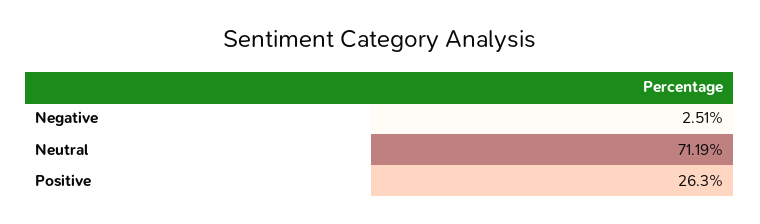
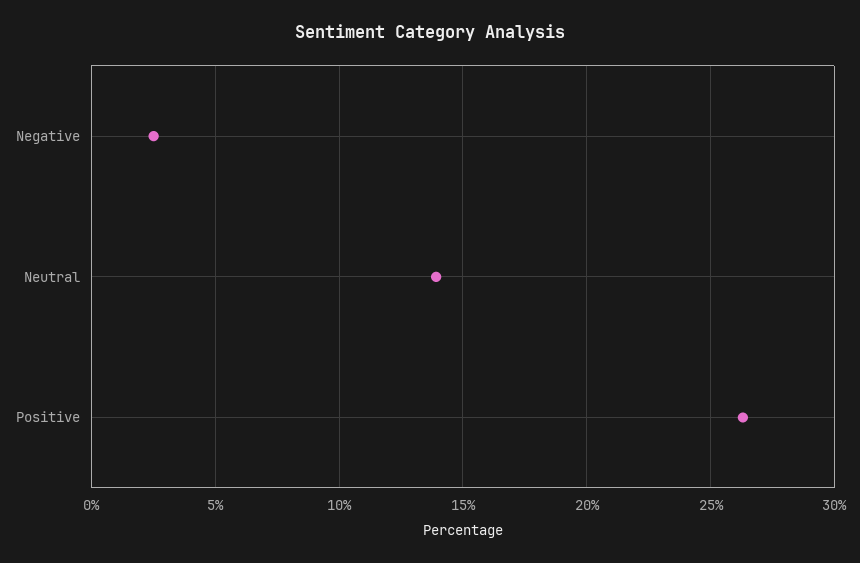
  {
    "Negative": 2.51,
-   "Neutral": 71.19,
+   "Neutral": 14,
    "Positive": 26.3
  }

